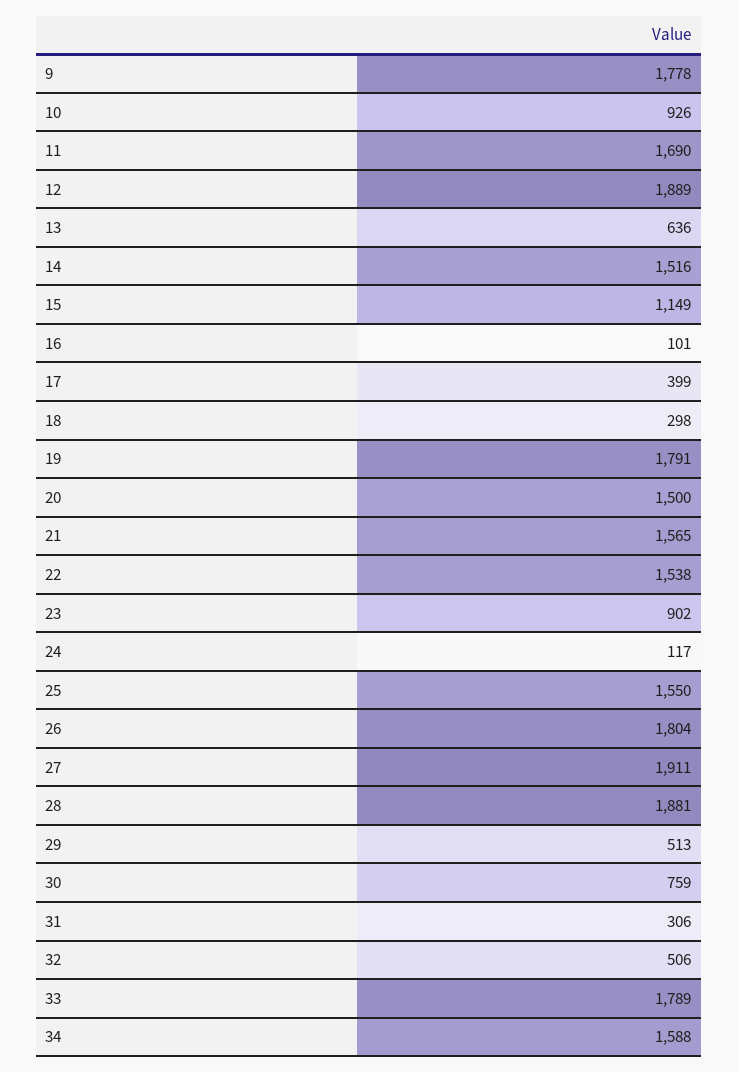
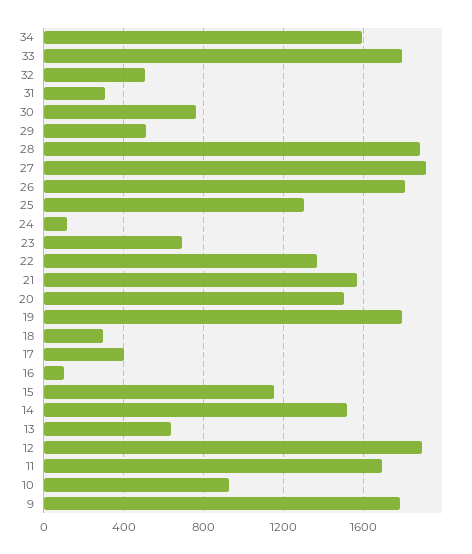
  {
    "9": 1778,
    "10": 926,
    "11": 1690,
    "12": 1889,
    "13": 636,
    "14": 1516,
    "15": 1149,
    "16": 101,
    "17": 399,
    "18": 298,
    "19": 1791,
    "20": 1500,
    "21": 1565,
-   "22": 1538,
+   "22": 1350,
-   "23": 902,
+   "23": 700,
    "24": 117,
-   "25": 1550,
+   "25": 1300,
    "26": 1804,
    "27": 1911,
    "28": 1881,
    "29": 513,
    "30": 759,
    "31": 306,
    "32": 506,
    "33": 1789,
    "34": 1588
  }

